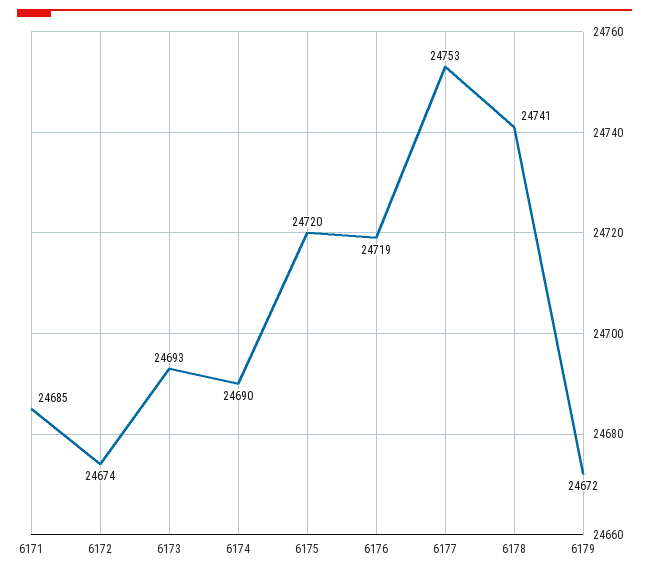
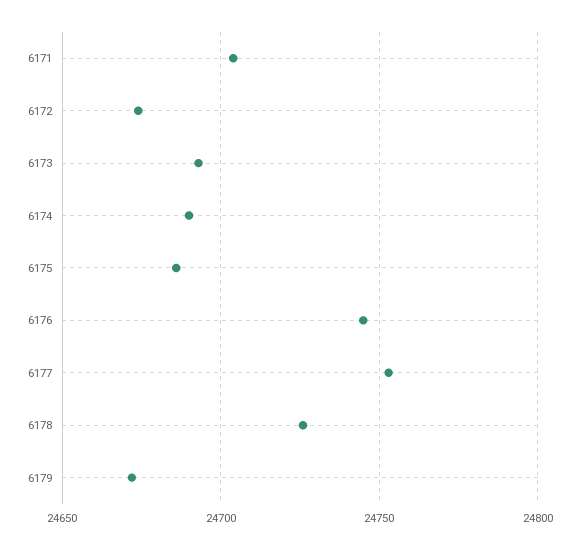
  {
-   "6171": 24685,
+   "6171": 24705,
    "6172": 24674,
    "6173": 24693,
    "6174": 24690,
-   "6175": 24720,
+   "6175": 24685,
-   "6176": 24719,
+   "6176": 24745,
    "6177": 24753,
-   "6178": 24741,
+   "6178": 24725,
    "6179": 24672
  }

